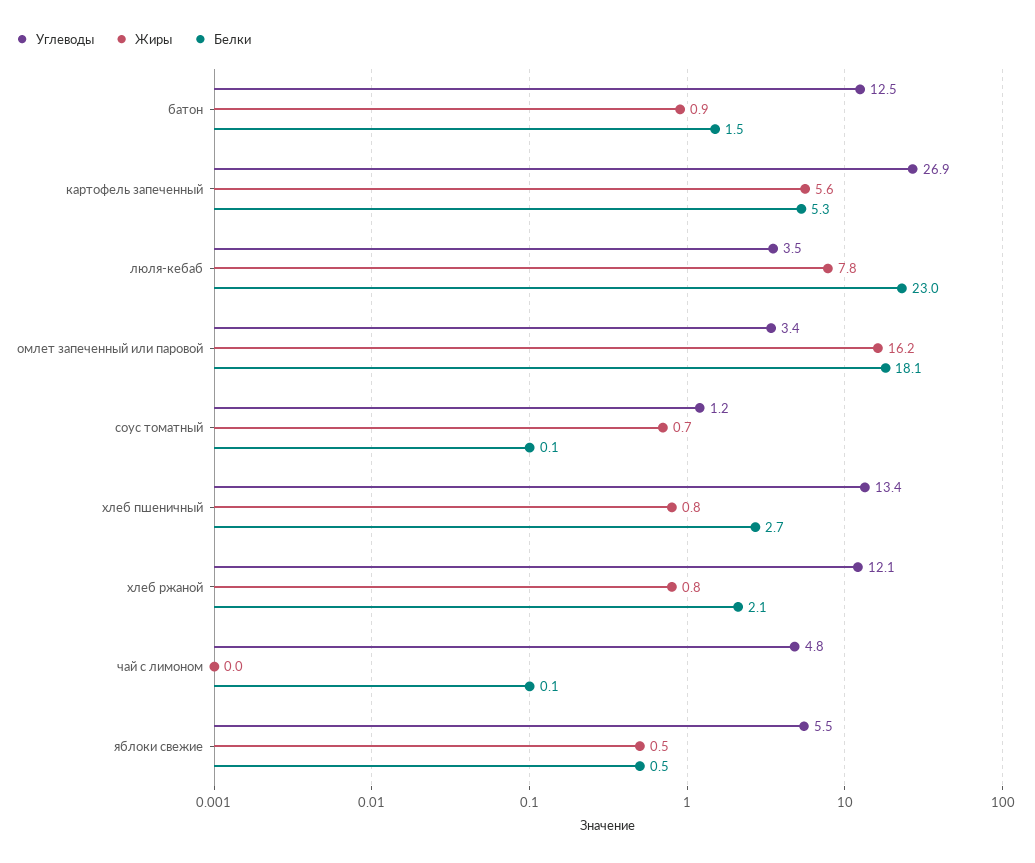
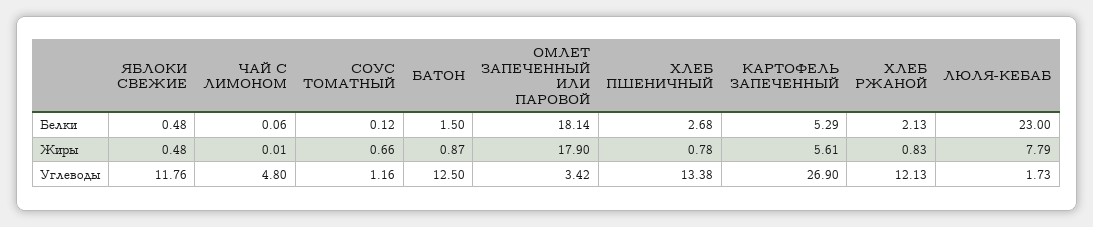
  {
    "Углеводы": {
      "батон": 12.5,
      "картофель запеченный": 26.9,
-     "люля-кебаб": 3.5,
+     "люля-кебаб": 1.73,
      "омлет запеченный или паровой": 3.42,
      "соус томатный": 1.16,
      "хлеб пшеничный": 13.38,
      "хлеб ржаной": 12.13,
      "чай с лимоном": 4.8,
-     "яблоки свежие": 5.5
+     "яблоки свежие": 11.76
    },
    "Жиры": {
      "батон": 0.87,
      "картофель запеченный": 5.61,
      "люля-кебаб": 7.79,
-     "омлет запеченный или паровой": 16.2,
+     "омлет запеченный или паровой": 17.9,
      "соус томатный": 0.66,
      "хлеб пшеничный": 0.78,
      "хлеб ржаной": 0.83,
      "чай с лимоном": 0.01,
      "яблоки свежие": 0.48
    },
    "Белки": {
      "батон": 1.5,
      "картофель запеченный": 5.29,
      "люля-кебаб": 23,
      "омлет запеченный или паровой": 18.14,
      "соус томатный": 0.12,
      "хлеб пшеничный": 2.68,
      "хлеб ржаной": 2.13,
      "чай с лимоном": 0.06,
      "яблоки свежие": 0.48
    }
  }

